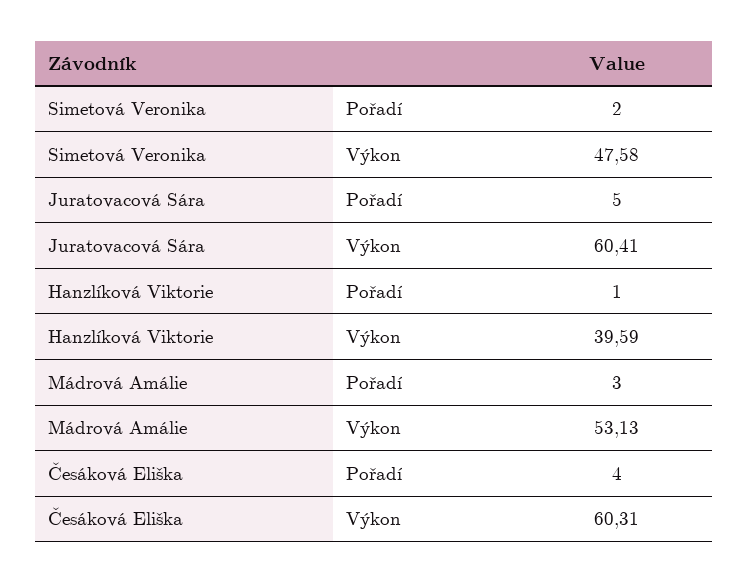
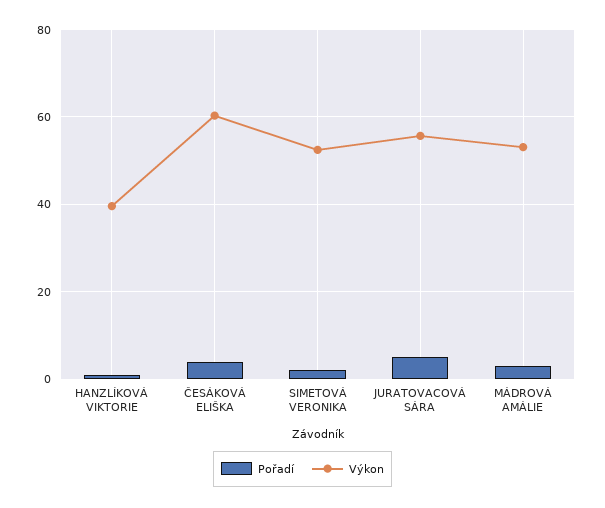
  {
    "Pořadí": {
      "Simetová Veronika": 2,
      "Juratovacová Sára": 5,
      "Hanzlíková Viktorie": 1,
      "Mádrová Amálie": 3,
      "Česáková Eliška": 4
    },
    "Výkon": {
-     "Simetová Veronika": 47.58,
+     "Simetová Veronika": 52,
-     "Juratovacová Sára": 60.41,
+     "Juratovacová Sára": 56,
      "Hanzlíková Viktorie": 39.59,
      "Mádrová Amálie": 53.13,
      "Česáková Eliška": 60.31
    }
  }

